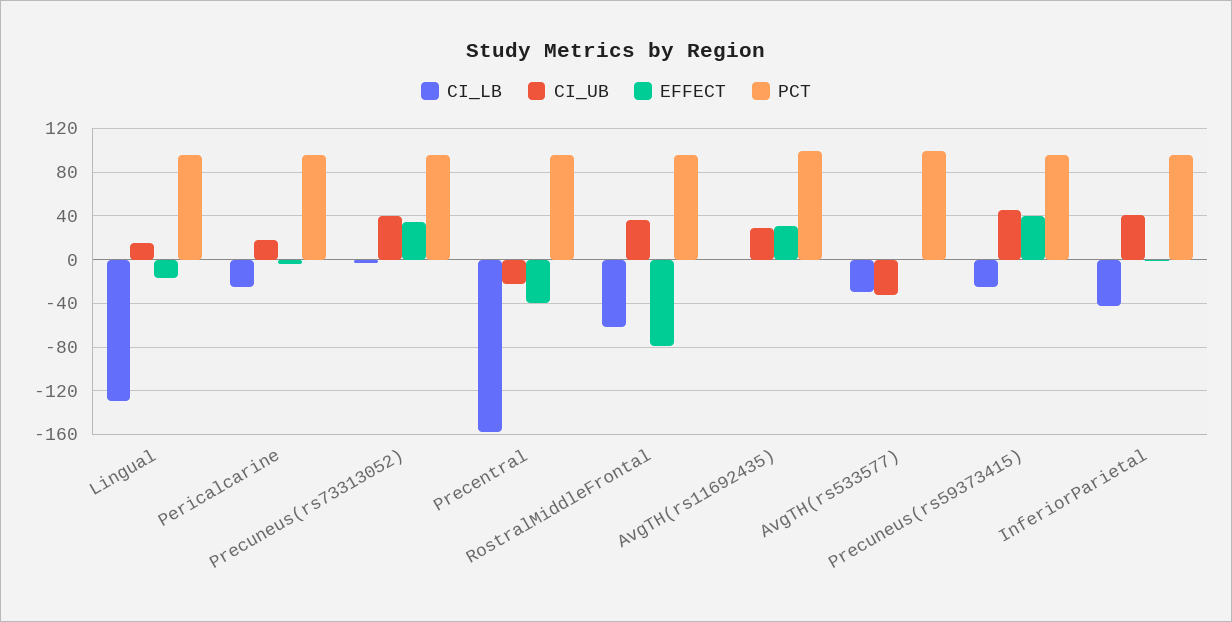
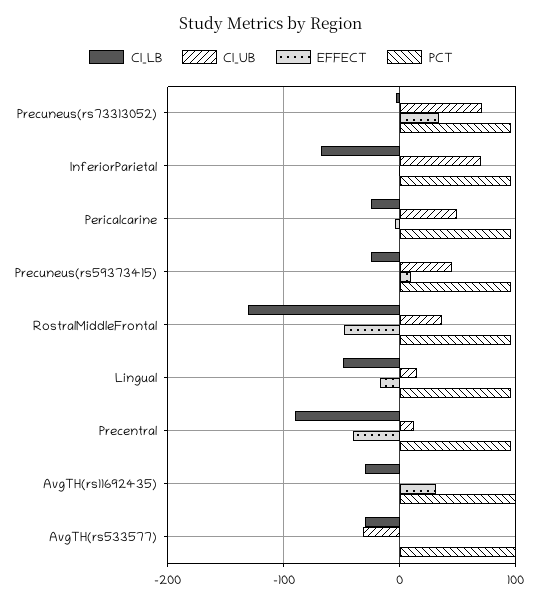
  {
    "CI_LB": {
-     "Lingual": -130,
+     "Lingual": -50,
      "Pericalcarine": -30,
      "Precuneus(rs73313052)": 0,
-     "Precentral": -160,
+     "Precentral": -90,
-     "RostralMiddleFrontal": -60,
+     "RostralMiddleFrontal": -130,
-     "AvgTH(rs11692435)": 0,
+     "AvgTH(rs11692435)": -30,
      "AvgTH(rs533577)": -30,
      "Precuneus(rs59373415)": -30,
-     "InferiorParietal": -40
+     "InferiorParietal": -70
    },
    "CI_UB": {
      "Lingual": 20,
-     "Pericalcarine": 20,
+     "Pericalcarine": 50,
-     "Precuneus(rs73313052)": 40,
+     "Precuneus(rs73313052)": 70,
-     "Precentral": -20,
+     "Precentral": 10,
      "RostralMiddleFrontal": 40,
-     "AvgTH(rs11692435)": 30,
+     "AvgTH(rs11692435)": 0,
      "AvgTH(rs533577)": -30,
      "Precuneus(rs59373415)": 50,
-     "InferiorParietal": 40
+     "InferiorParietal": 70
    },
    "EFFECT": {
      "Lingual": -20,
      "Pericalcarine": 0,
      "Precuneus(rs73313052)": 30,
      "Precentral": -40,
-     "RostralMiddleFrontal": -80,
+     "RostralMiddleFrontal": -50,
      "AvgTH(rs11692435)": 30,
      "AvgTH(rs533577)": 0,
-     "Precuneus(rs59373415)": 40,
+     "Precuneus(rs59373415)": 10,
      "InferiorParietal": 0
    },
    "PCT": {
      "Lingual": 100,
      "Pericalcarine": 100,
      "Precuneus(rs73313052)": 100,
      "Precentral": 100,
      "RostralMiddleFrontal": 100,
      "AvgTH(rs11692435)": 100,
      "AvgTH(rs533577)": 100,
      "Precuneus(rs59373415)": 100,
      "InferiorParietal": 100
    }
  }

